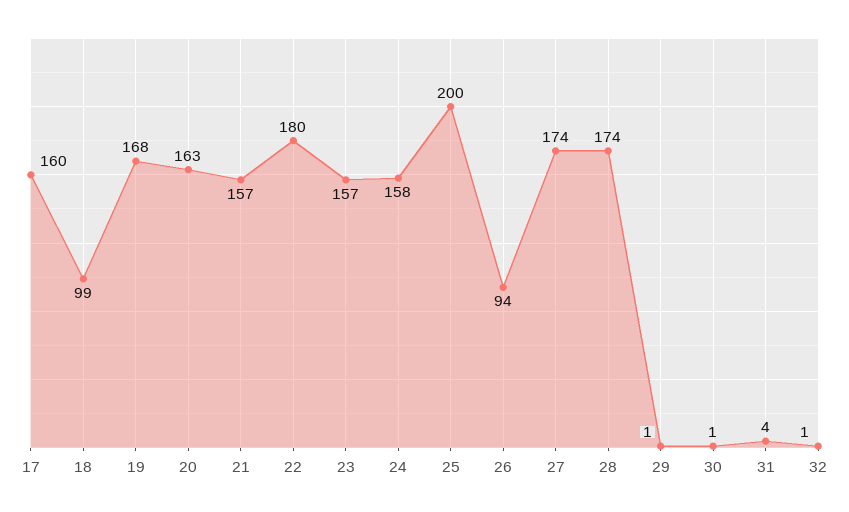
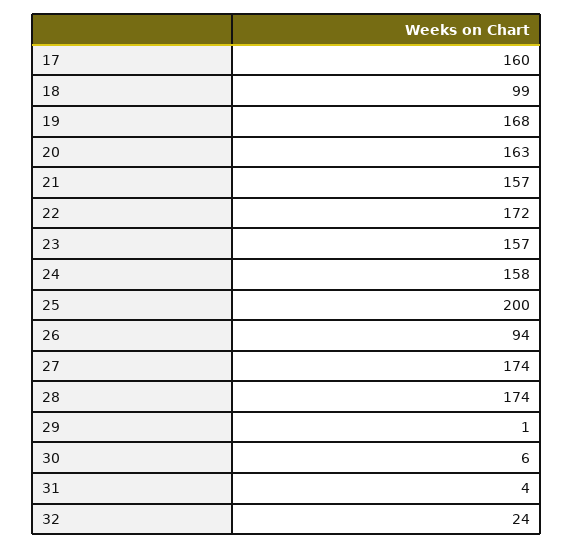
  {
    "17": 160,
    "18": 99,
    "19": 168,
    "20": 163,
    "21": 157,
-   "22": 180,
+   "22": 172,
    "23": 157,
    "24": 158,
    "25": 200,
    "26": 94,
    "27": 174,
    "28": 174,
    "29": 1,
-   "30": 1,
+   "30": 6,
    "31": 4,
-   "32": 1
+   "32": 24
  }

